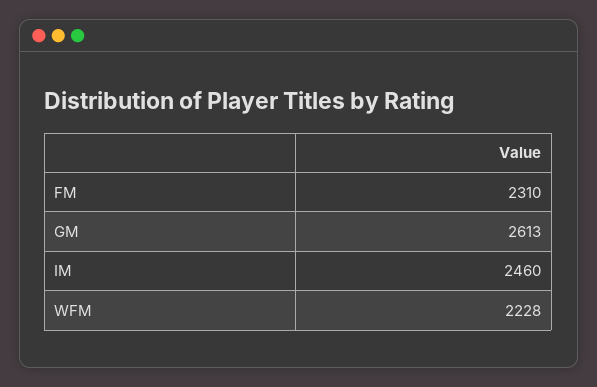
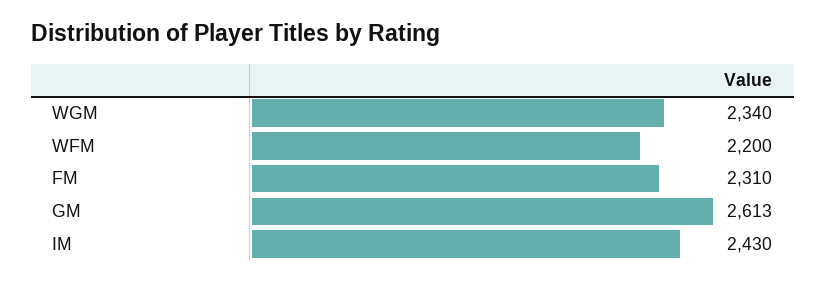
  {
    "FM": 2310,
    "GM": 2613,
-   "IM": 2460,
+   "IM": 2430,
-   "WFM": 2228
+   "WFM": 2200,
+   "WGM": 2340
  }

